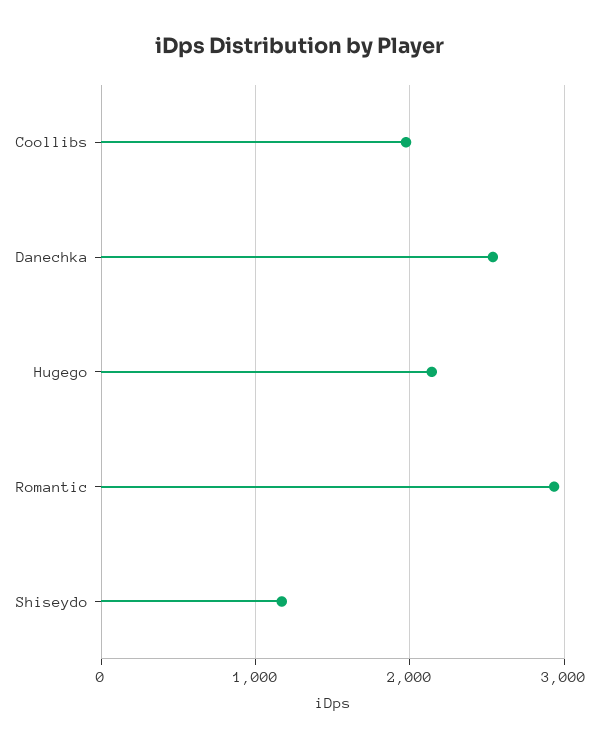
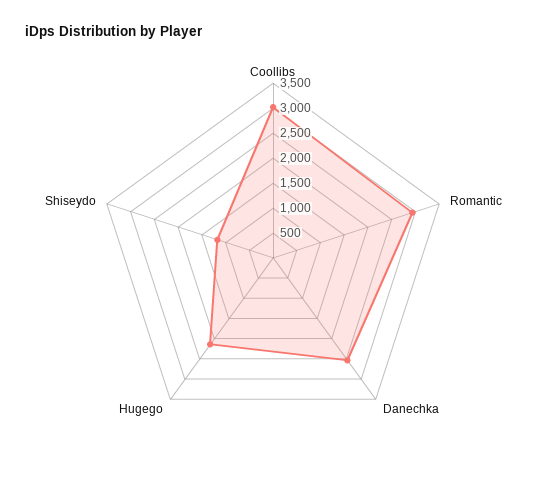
  {
-   "Coollibs": 2000,
+   "Coollibs": 3000,
    "Danechka": 2500,
    "Hugego": 2100,
    "Romantic": 2900,
    "Shiseydo": 1200
  }

